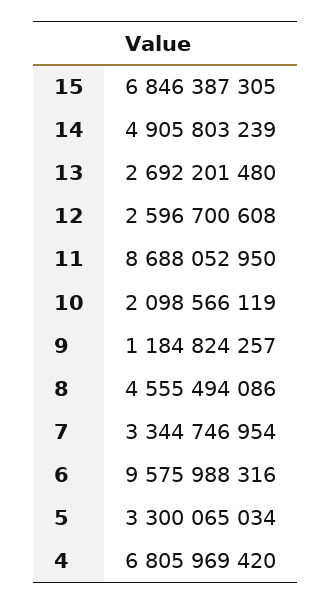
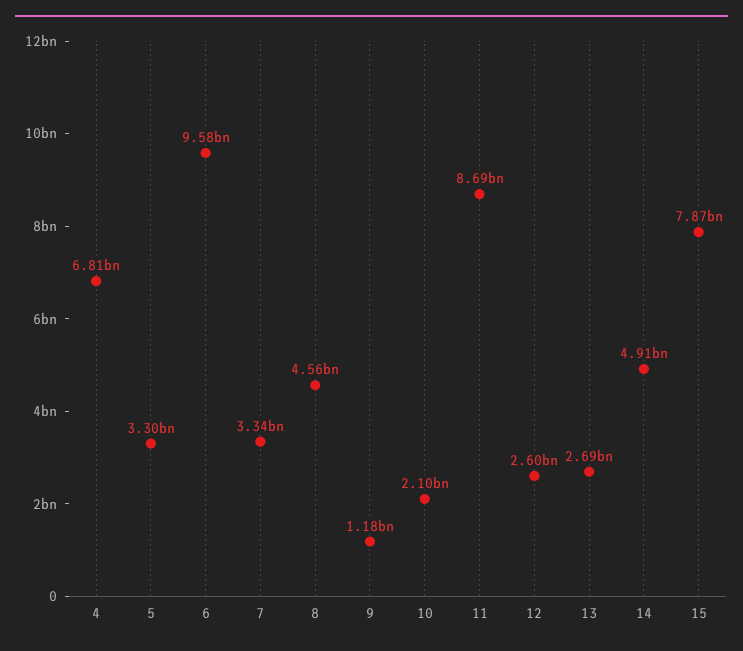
  {
-   "15": 6846387305,
+   "15": 7870000000,
    "14": 4905803239,
    "13": 2692201480,
    "12": 2596700608,
    "11": 8688052950,
    "10": 2098566119,
    "9": 1184824257,
    "8": 4555494086,
    "7": 3344746954,
    "6": 9575988316,
    "5": 3300065034,
    "4": 6805969420
  }

